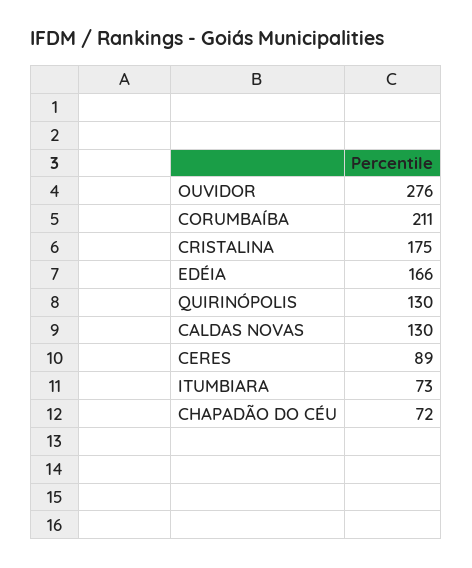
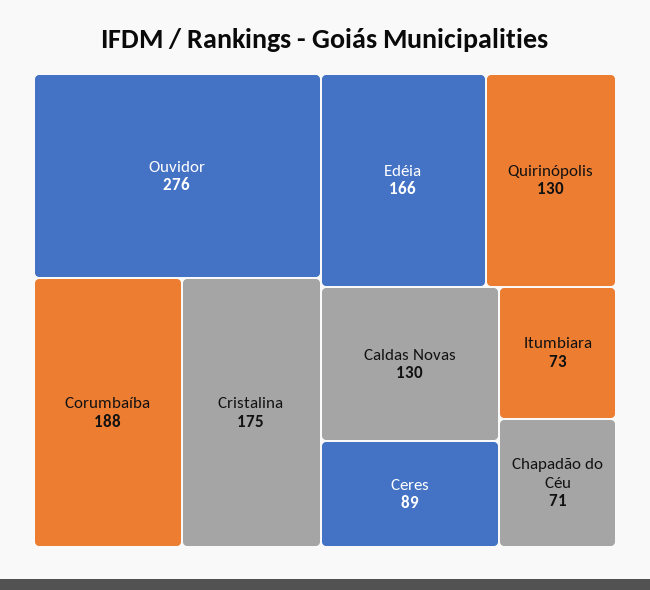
  {
    "OUVIDOR": 276,
-   "CORUMBAÍBA": 211,
+   "CORUMBAÍBA": 188,
    "CRISTALINA": 175,
    "EDÉIA": 166,
    "QUIRINÓPOLIS": 130,
    "CALDAS NOVAS": 130,
    "CERES": 89,
    "ITUMBIARA": 73,
-   "CHAPADÃO DO CÉU": 72
+   "CHAPADÃO DO CÉU": 71
  }

